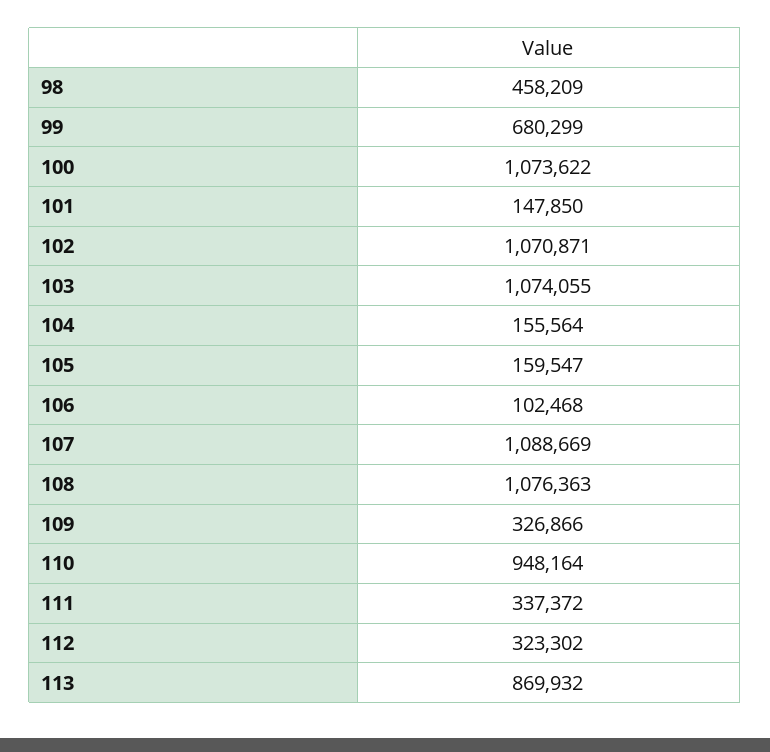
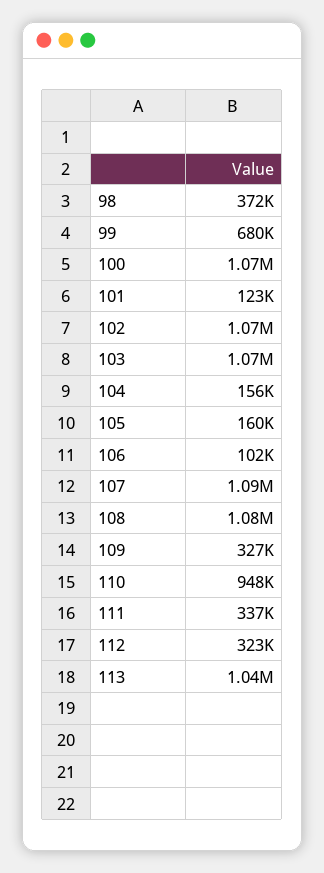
  {
-   "98": 458209,
+   "98": 372000,
    "99": 680299,
    "100": 1073622,
-   "101": 147850,
+   "101": 123000,
    "102": 1070871,
    "103": 1074055,
    "104": 155564,
    "105": 159547,
    "106": 102468,
    "107": 1088669,
    "108": 1076363,
    "109": 326866,
    "110": 948164,
    "111": 337372,
    "112": 323302,
-   "113": 869932
+   "113": 1040000
  }

